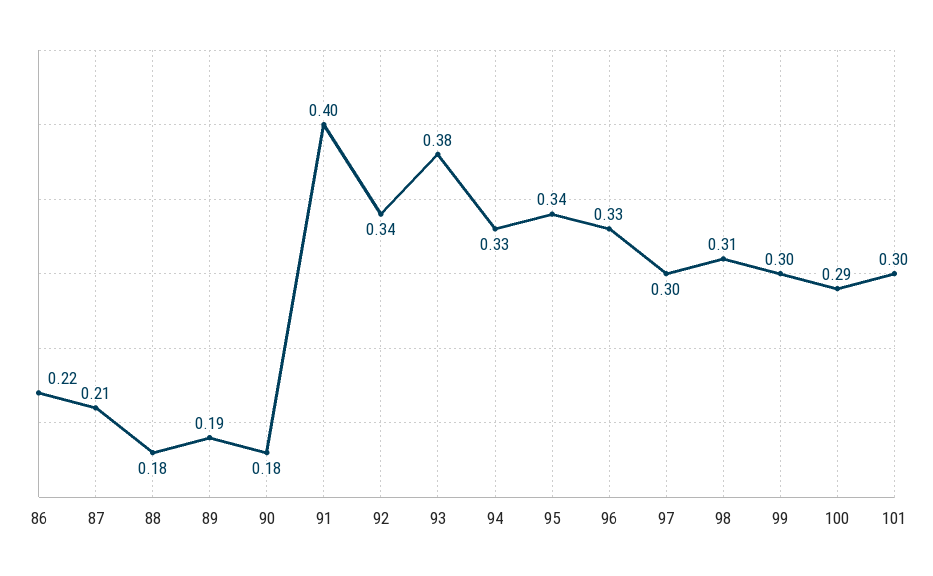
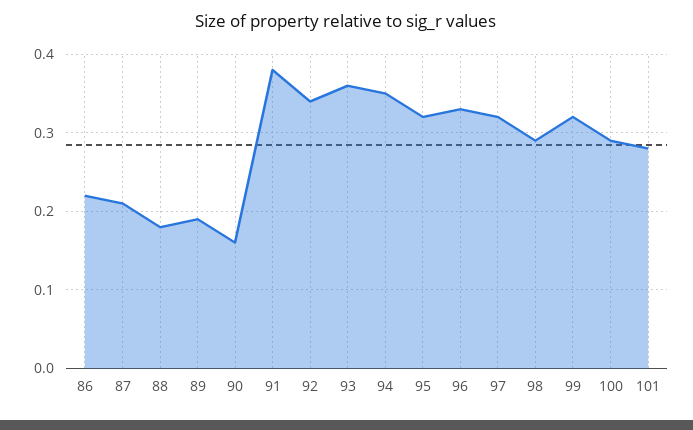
  {
    "86": 0.22,
    "87": 0.21,
    "88": 0.18,
    "89": 0.19,
-   "90": 0.18,
+   "90": 0.16,
-   "91": 0.4,
+   "91": 0.38,
    "92": 0.34,
-   "93": 0.38,
+   "93": 0.36,
-   "94": 0.33,
+   "94": 0.35,
-   "95": 0.34,
+   "95": 0.32,
    "96": 0.33,
-   "97": 0.3,
+   "97": 0.32,
-   "98": 0.31,
+   "98": 0.29,
-   "99": 0.3,
+   "99": 0.32,
    "100": 0.29,
-   "101": 0.3
+   "101": 0.28
  }

